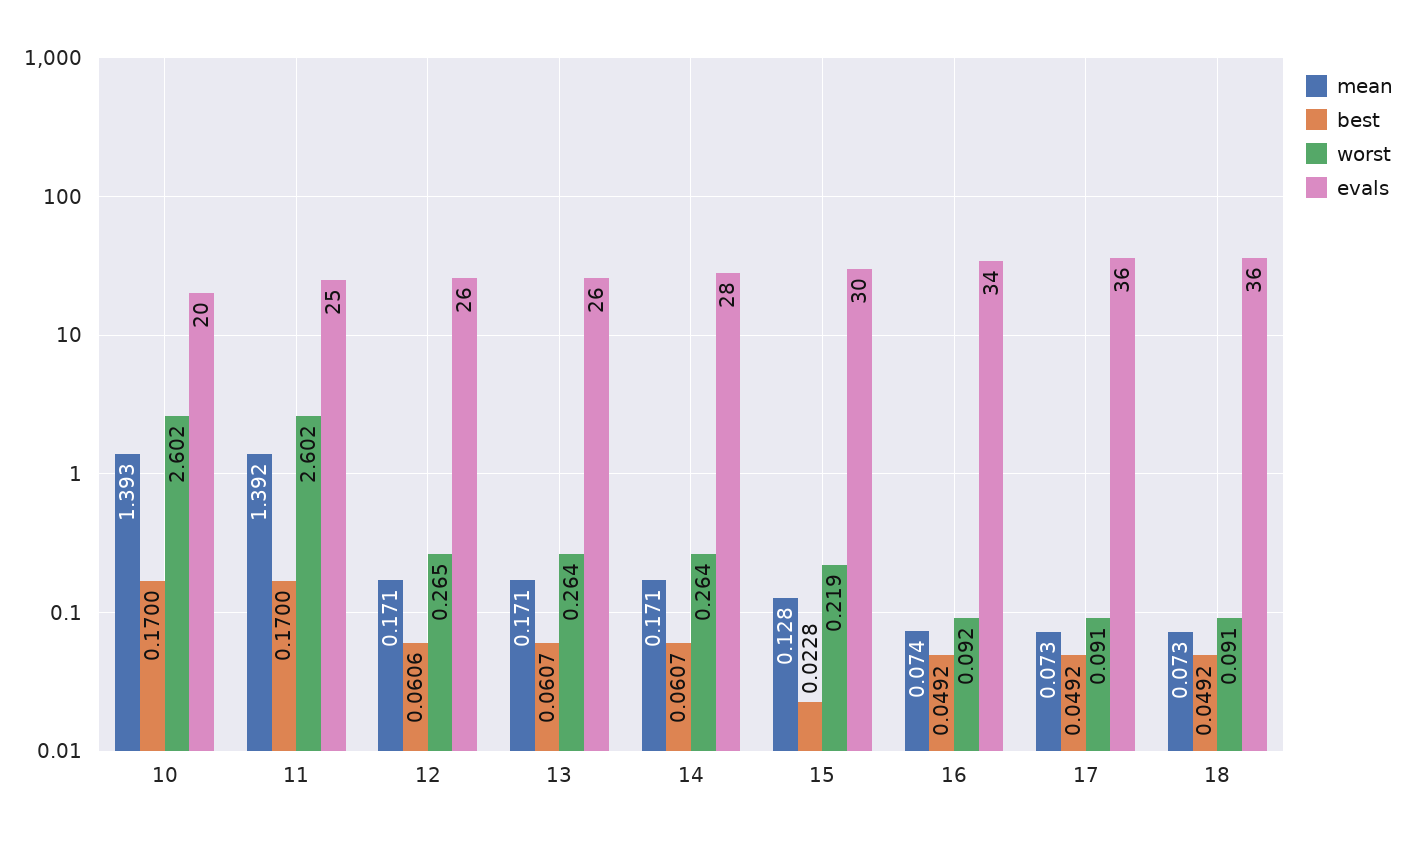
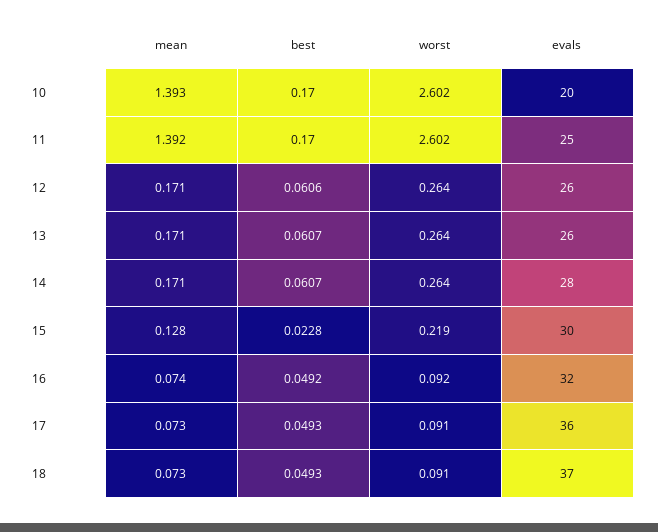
  {
    "mean": {
      "10": 1.393,
      "11": 1.392,
      "12": 0.171,
      "13": 0.171,
      "14": 0.171,
      "15": 0.128,
      "16": 0.074,
      "17": 0.073,
      "18": 0.073
    },
    "best": {
      "10": 0.17,
      "11": 0.17,
      "12": 0.0606,
      "13": 0.0607,
      "14": 0.0607,
      "15": 0.0228,
      "16": 0.0492,
-     "17": 0.0492,
+     "17": 0.0493,
-     "18": 0.0492
+     "18": 0.0493
    },
    "worst": {
      "10": 2.602,
      "11": 2.602,
-     "12": 0.265,
+     "12": 0.264,
      "13": 0.264,
      "14": 0.264,
      "15": 0.219,
      "16": 0.092,
      "17": 0.091,
      "18": 0.091
    },
    "evals": {
      "10": 20,
      "11": 25,
      "12": 26,
      "13": 26,
      "14": 28,
      "15": 30,
-     "16": 34,
+     "16": 32,
      "17": 36,
-     "18": 36
+     "18": 37
    }
  }

